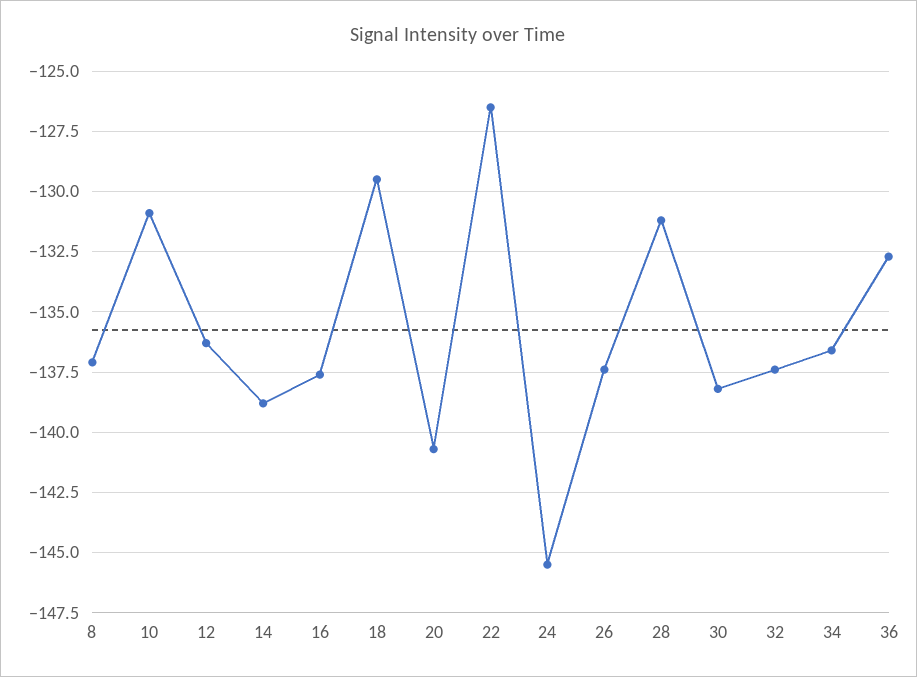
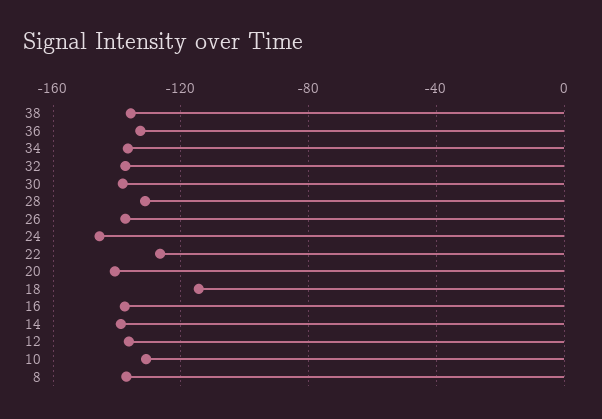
  {
    "8": -137,
    "10": -131,
    "12": -136.5,
    "14": -139,
    "16": -137.5,
-   "18": -129.5,
+   "18": -115,
    "20": -140.5,
    "22": -126.5,
    "24": -145.5,
    "26": -137.5,
    "28": -131,
    "30": -138,
    "32": -137.5,
    "34": -136.5,
-   "36": -132.5
+   "36": -132.5,
+   "38": -135
  }

